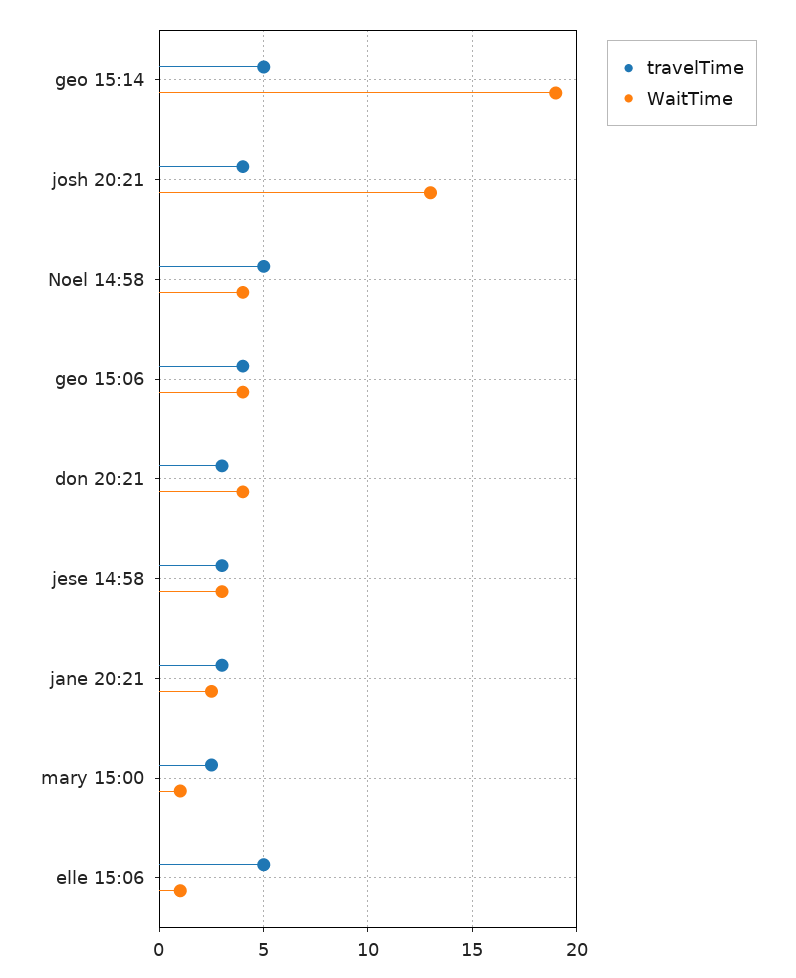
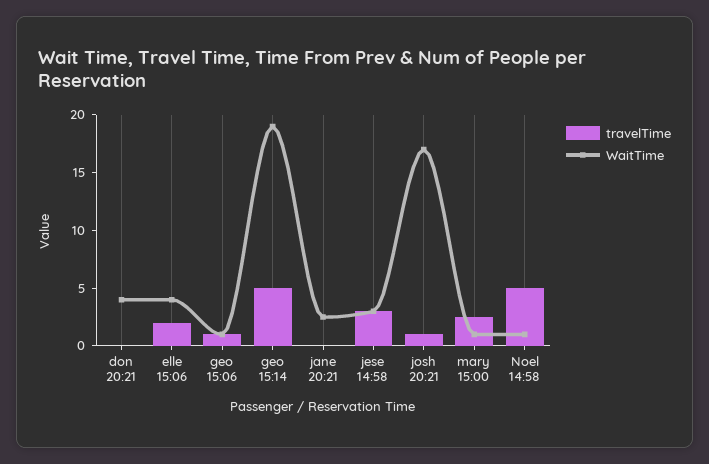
  {
    "travelTime": {
      "geo 15:14": 5,
-     "josh 20:21": 4,
+     "josh 20:21": 1,
      "Noel 14:58": 5,
-     "geo 15:06": 4,
+     "geo 15:06": 1,
-     "don 20:21": 3,
+     "don 20:21": 0,
      "jese 14:58": 3,
-     "jane 20:21": 3,
+     "jane 20:21": 0,
      "mary 15:00": 2.5,
-     "elle 15:06": 5
+     "elle 15:06": 2
    },
    "WaitTime": {
      "geo 15:14": 19,
-     "josh 20:21": 13,
+     "josh 20:21": 17,
-     "Noel 14:58": 4,
+     "Noel 14:58": 1,
-     "geo 15:06": 4,
+     "geo 15:06": 1,
      "don 20:21": 4,
      "jese 14:58": 3,
      "jane 20:21": 2.5,
      "mary 15:00": 1,
-     "elle 15:06": 1
+     "elle 15:06": 4
    }
  }

